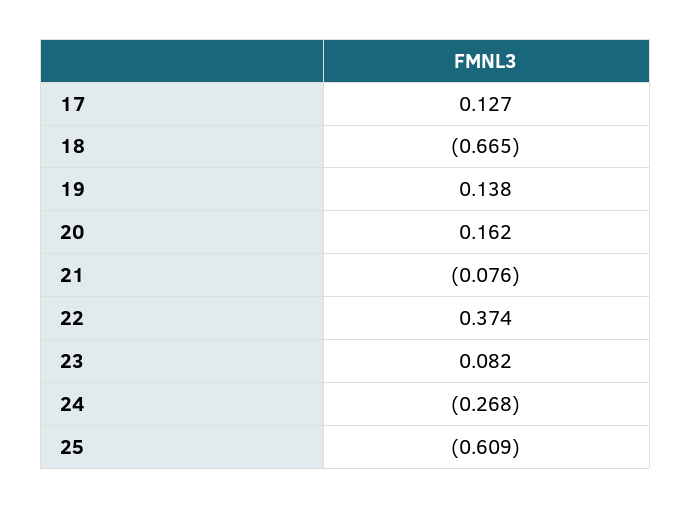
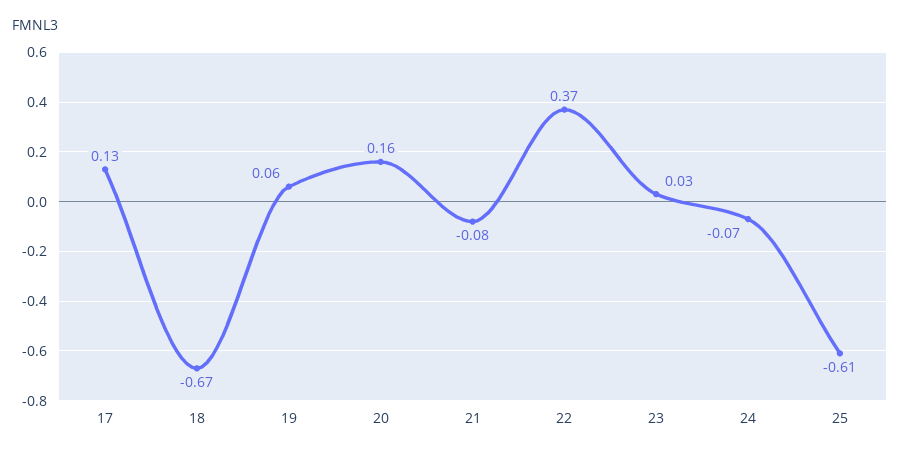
  {
    "17": 0.127,
    "18": -0.665,
-   "19": 0.138,
+   "19": 0.06,
    "20": 0.162,
    "21": -0.076,
    "22": 0.374,
-   "23": 0.082,
+   "23": 0.03,
-   "24": -0.268,
+   "24": -0.07,
    "25": -0.609
  }

